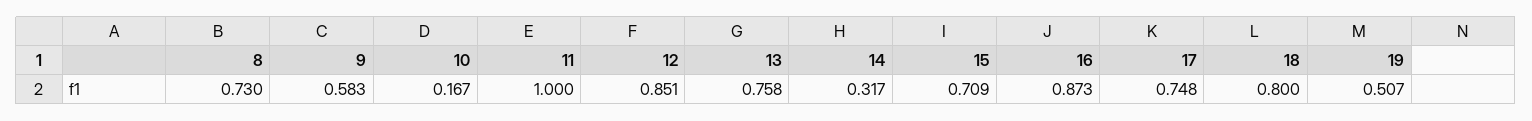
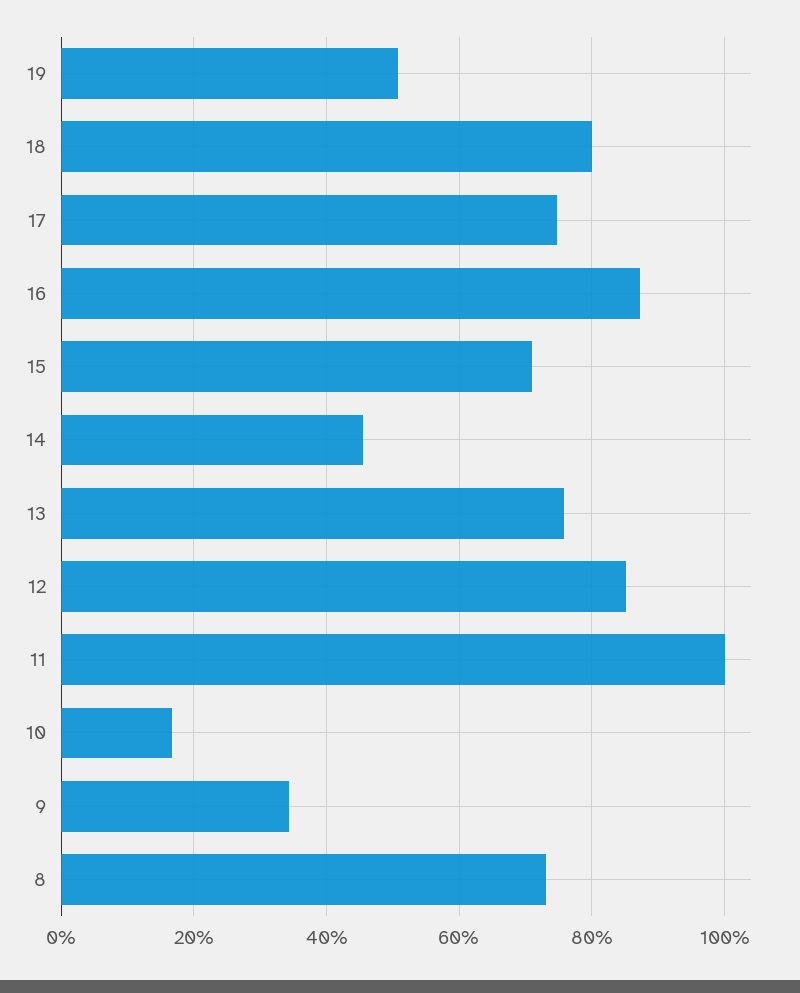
  {
    "8": 0.73,
-   "9": 0.583,
+   "9": 0.34,
    "10": 0.167,
    "11": 1,
    "12": 0.851,
    "13": 0.758,
-   "14": 0.317,
+   "14": 0.46,
    "15": 0.709,
    "16": 0.873,
    "17": 0.748,
    "18": 0.8,
    "19": 0.507
  }

